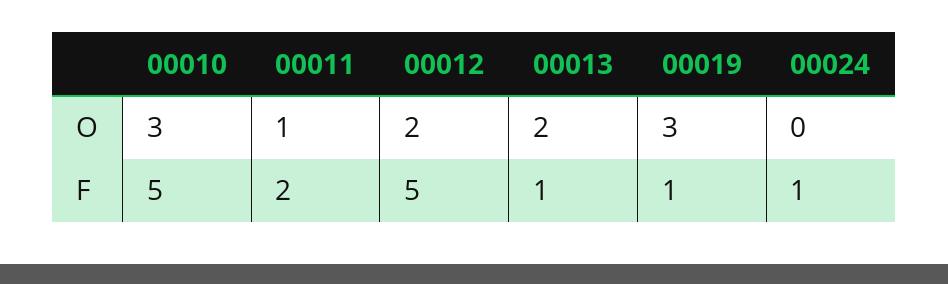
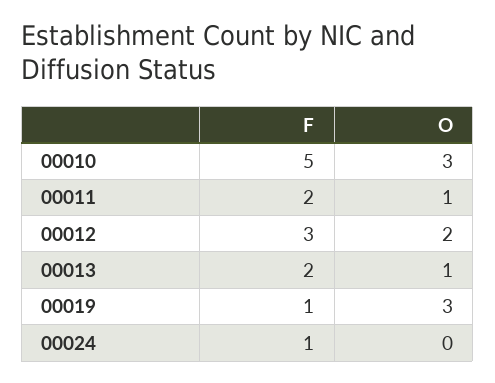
  {
    "00010": {
      "O": 3,
      "F": 5
    },
    "00011": {
      "O": 1,
      "F": 2
    },
    "00012": {
      "O": 2,
-     "F": 5
+     "F": 3
    },
    "00013": {
-     "O": 2,
+     "O": 1,
-     "F": 1
+     "F": 2
    },
    "00019": {
      "O": 3,
      "F": 1
    },
    "00024": {
      "O": 0,
      "F": 1
    }
  }

